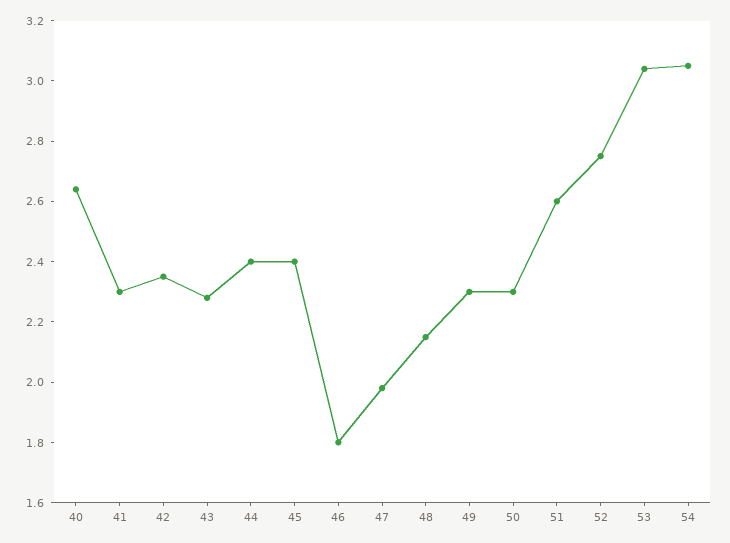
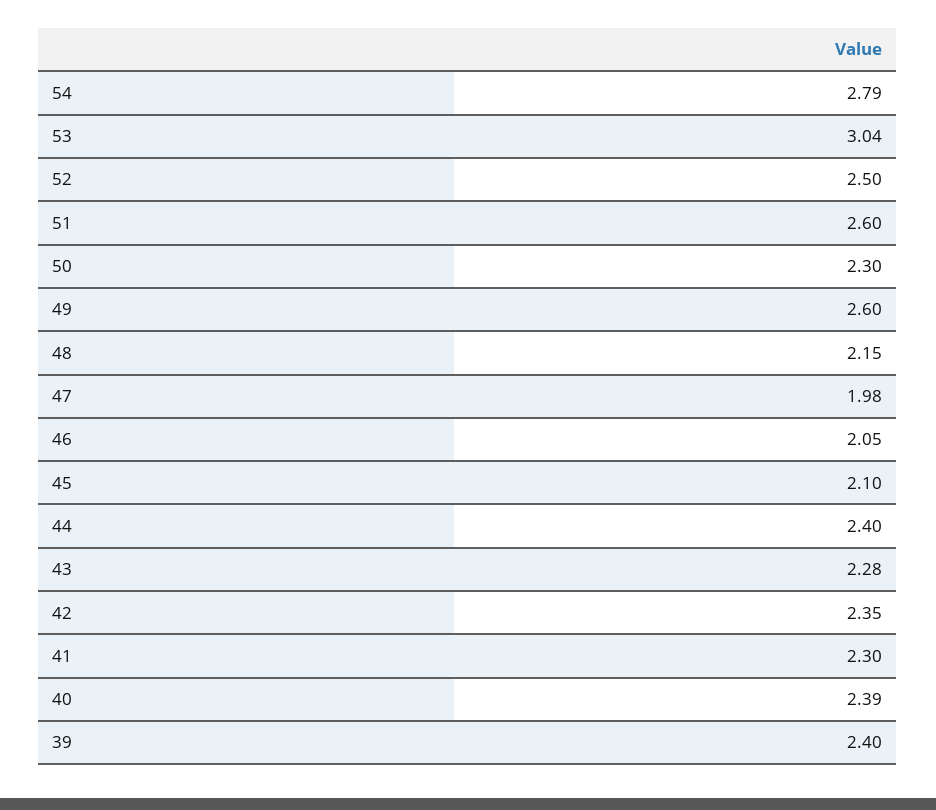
  {
-   "40": 2.65,
+   "40": 2.39,
    "41": 2.3,
    "42": 2.35,
    "43": 2.28,
    "44": 2.4,
-   "45": 2.4,
+   "45": 2.1,
-   "46": 1.8,
+   "46": 2.05,
    "47": 1.98,
    "48": 2.15,
-   "49": 2.3,
+   "49": 2.6,
    "50": 2.3,
    "51": 2.6,
-   "52": 2.75,
+   "52": 2.5,
    "53": 3.04,
-   "54": 3.05
+   "54": 2.79,
+   "39": 2.4
  }

